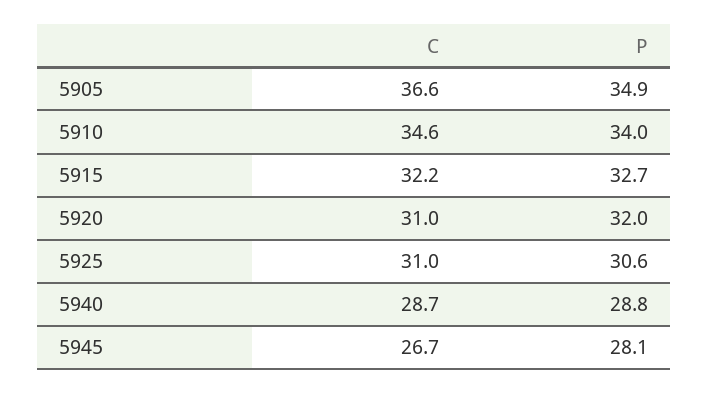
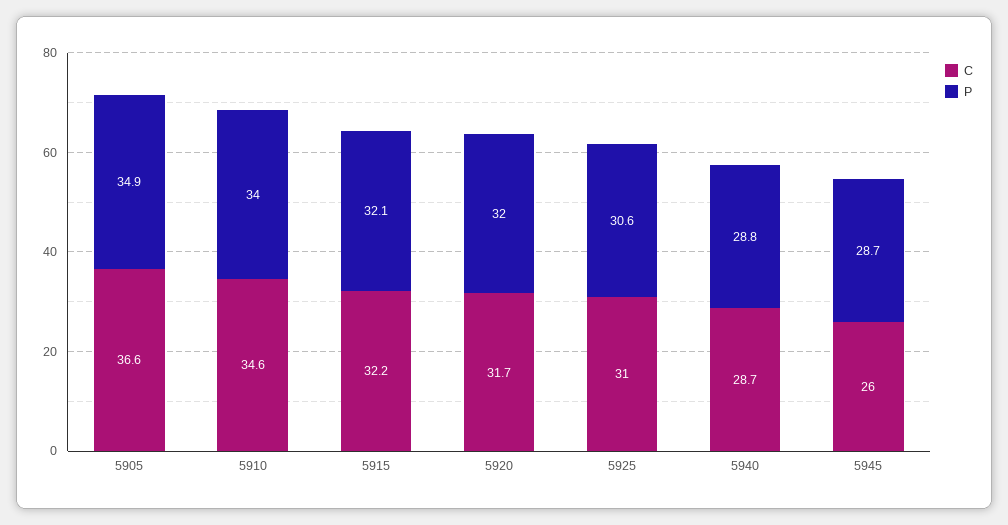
  {
    "C": {
      "5905": 36.6,
      "5910": 34.6,
      "5915": 32.2,
-     "5920": 31,
+     "5920": 31.7,
      "5925": 31,
      "5940": 28.7,
-     "5945": 26.7
+     "5945": 26
    },
    "P": {
      "5905": 34.9,
      "5910": 34,
-     "5915": 32.7,
+     "5915": 32.1,
      "5920": 32,
      "5925": 30.6,
      "5940": 28.8,
-     "5945": 28.1
+     "5945": 28.7
    }
  }

